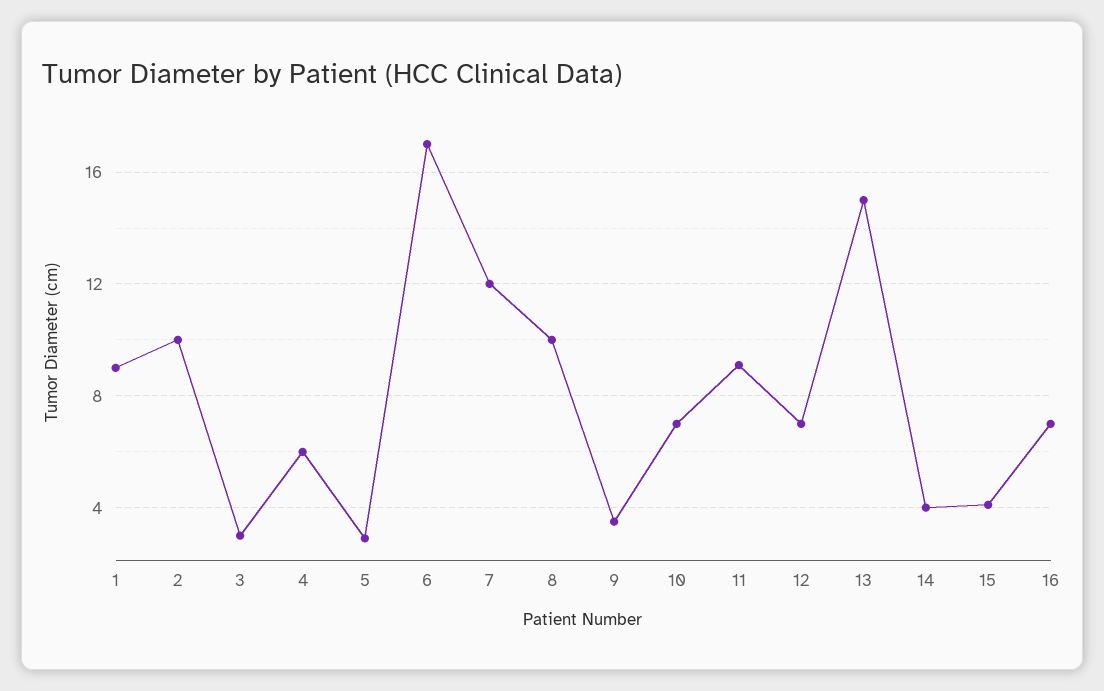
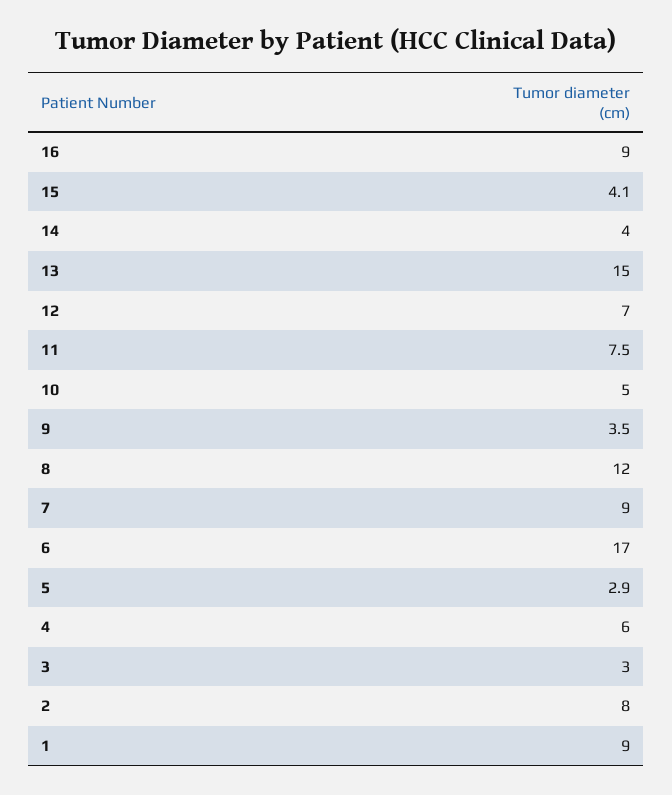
  {
    "1": 9,
-   "2": 10,
+   "2": 8,
    "3": 3,
    "4": 6,
    "5": 2.9,
    "6": 17,
-   "7": 12,
+   "7": 9,
-   "8": 10,
+   "8": 12,
    "9": 3.5,
-   "10": 7,
+   "10": 5,
-   "11": 9,
+   "11": 7.5,
    "12": 7,
    "13": 15,
    "14": 4,
    "15": 4.1,
-   "16": 7
+   "16": 9
  }

